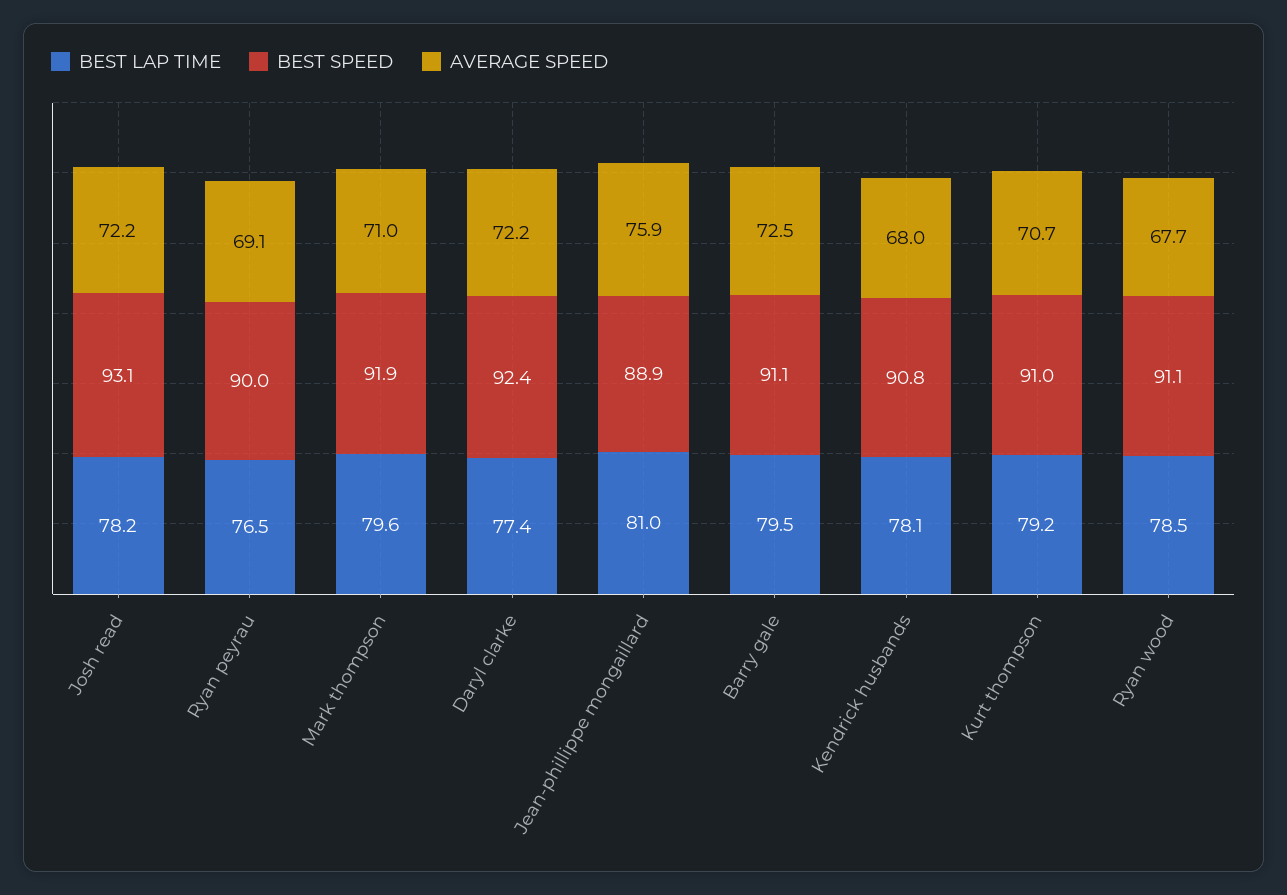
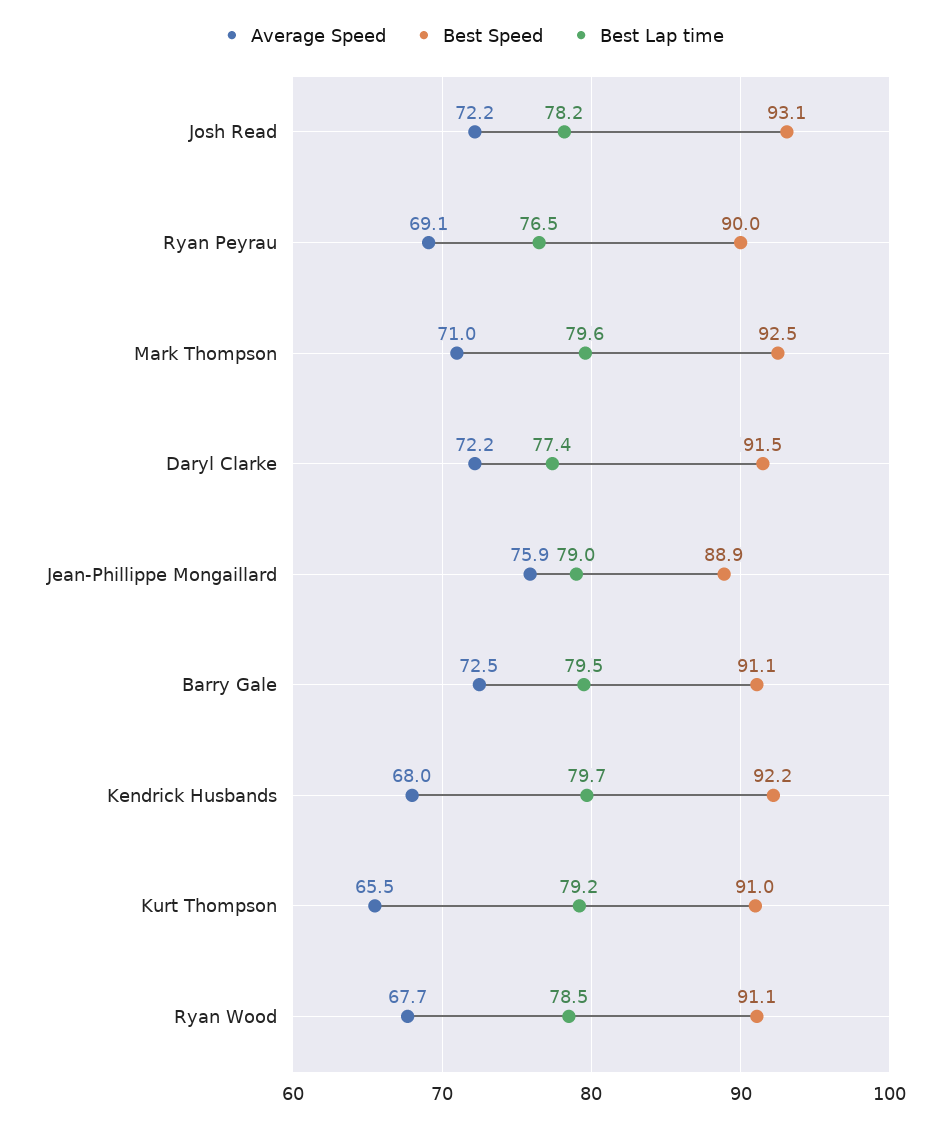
  {
    "BEST LAP TIME": {
      "Josh read": 78.2,
      "Ryan peyrau": 76.5,
      "Mark thompson": 79.6,
      "Daryl clarke": 77.4,
-     "Jean-phillippe mongaillard": 81,
+     "Jean-phillippe mongaillard": 79,
      "Barry gale": 79.5,
-     "Kendrick husbands": 78.1,
+     "Kendrick husbands": 79.7,
      "Kurt thompson": 79.2,
      "Ryan wood": 78.5
    },
    "BEST SPEED": {
      "Josh read": 93.1,
      "Ryan peyrau": 90,
-     "Mark thompson": 91.9,
+     "Mark thompson": 92.5,
-     "Daryl clarke": 92.4,
+     "Daryl clarke": 91.5,
      "Jean-phillippe mongaillard": 88.9,
      "Barry gale": 91.1,
-     "Kendrick husbands": 90.8,
+     "Kendrick husbands": 92.2,
      "Kurt thompson": 91,
      "Ryan wood": 91.1
    },
    "AVERAGE SPEED": {
      "Josh read": 72.2,
      "Ryan peyrau": 69.1,
      "Mark thompson": 71,
      "Daryl clarke": 72.2,
      "Jean-phillippe mongaillard": 75.9,
      "Barry gale": 72.5,
      "Kendrick husbands": 68,
-     "Kurt thompson": 70.7,
+     "Kurt thompson": 65.5,
      "Ryan wood": 67.7
    }
  }

